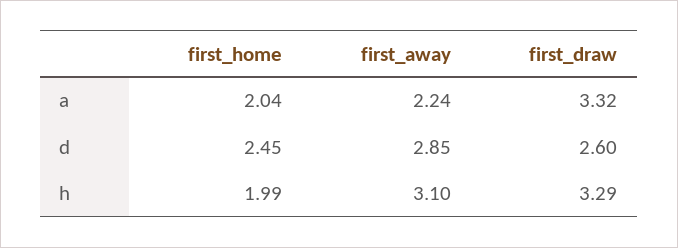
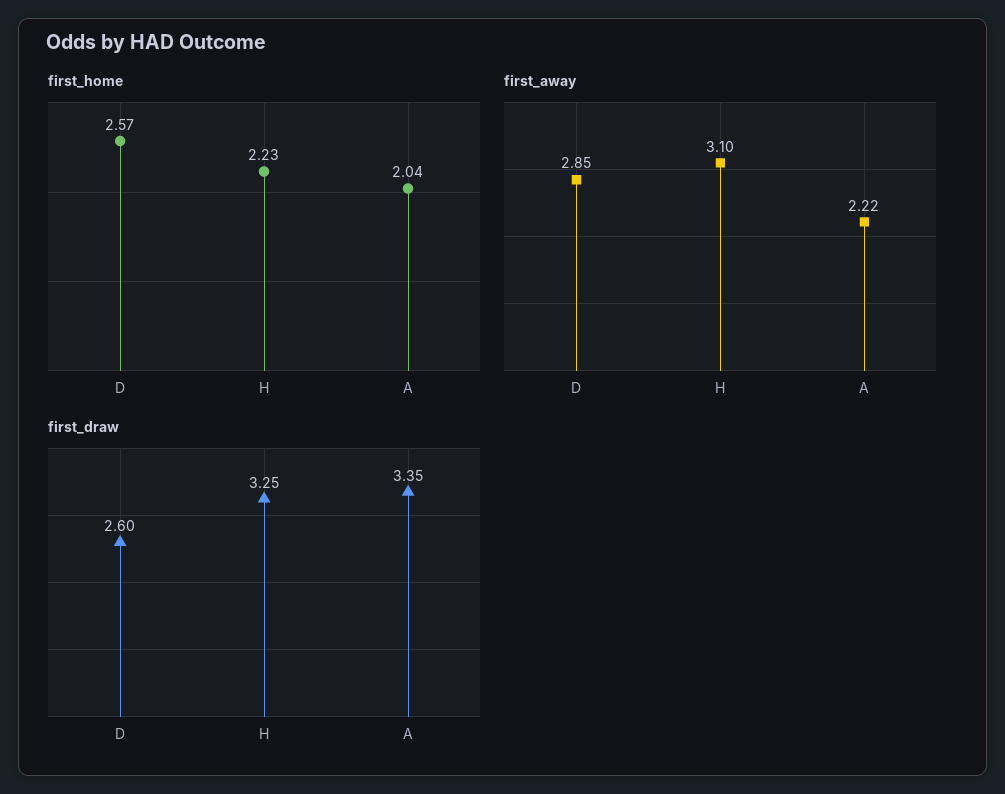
  {
    "first_home": {
      "a": 2.04,
-     "d": 2.45,
+     "d": 2.57,
-     "h": 1.99
+     "h": 2.23
    },
    "first_away": {
-     "a": 2.24,
+     "a": 2.22,
      "d": 2.85,
      "h": 3.1
    },
    "first_draw": {
-     "a": 3.32,
+     "a": 3.35,
      "d": 2.6,
-     "h": 3.29
+     "h": 3.25
    }
  }

